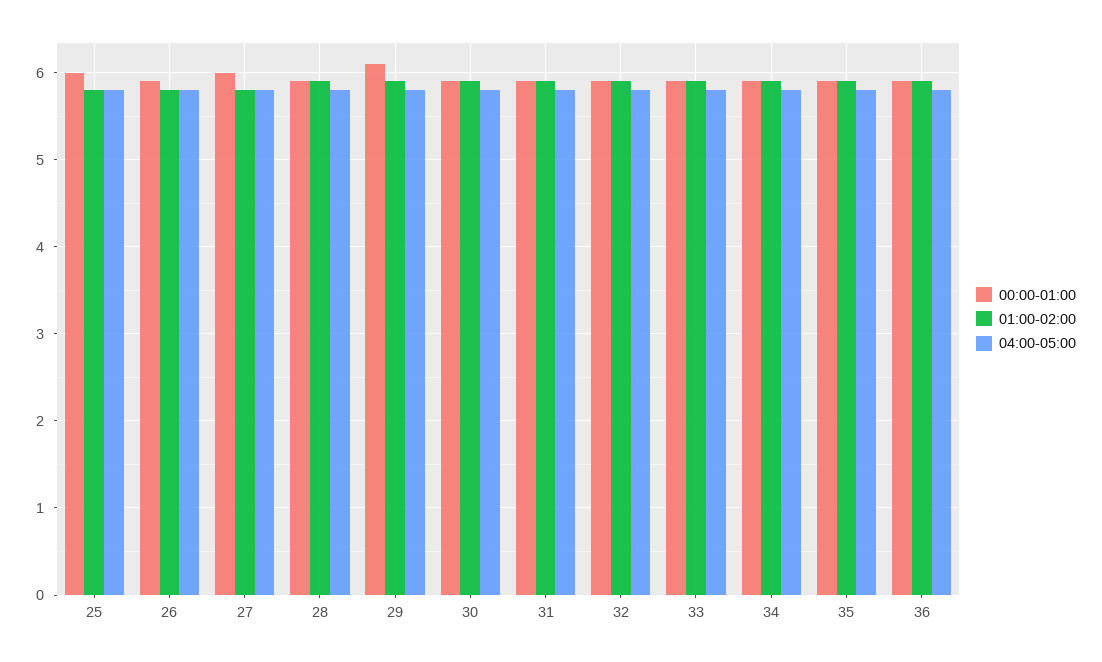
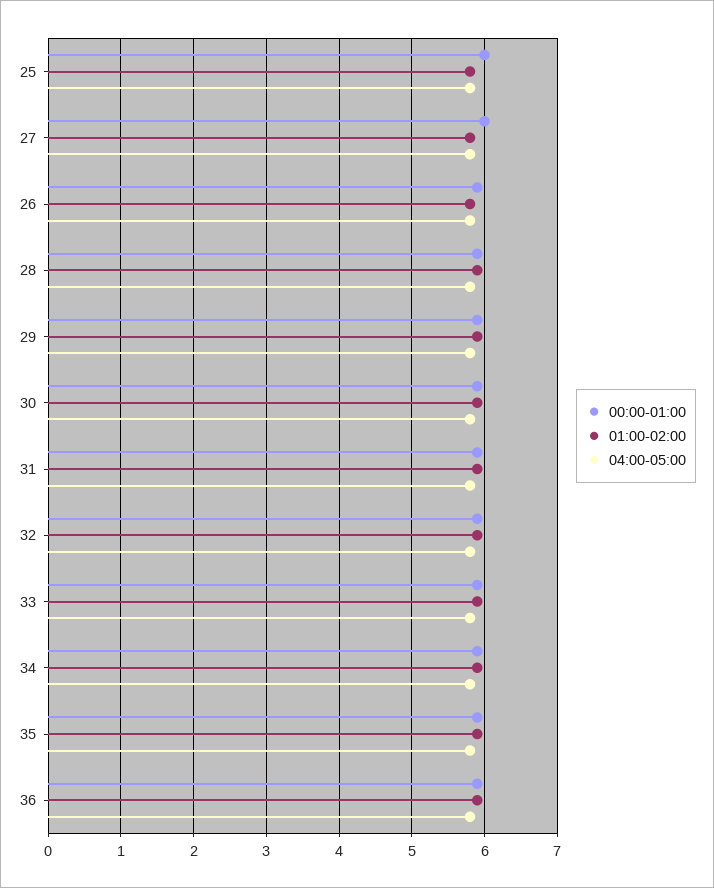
  {
    "00:00-01:00": {
      "25": 6,
      "26": 5.9,
      "27": 6,
      "28": 5.9,
-     "29": 6.1,
+     "29": 5.9,
      "30": 5.9,
      "31": 5.9,
      "32": 5.9,
      "33": 5.9,
      "34": 5.9,
      "35": 5.9,
      "36": 5.9
    },
    "01:00-02:00": {
      "25": 5.8,
      "26": 5.8,
      "27": 5.8,
      "28": 5.9,
      "29": 5.9,
      "30": 5.9,
      "31": 5.9,
      "32": 5.9,
      "33": 5.9,
      "34": 5.9,
      "35": 5.9,
      "36": 5.9
    },
    "04:00-05:00": {
      "25": 5.8,
      "26": 5.8,
      "27": 5.8,
      "28": 5.8,
      "29": 5.8,
      "30": 5.8,
      "31": 5.8,
      "32": 5.8,
      "33": 5.8,
      "34": 5.8,
      "35": 5.8,
      "36": 5.8
    }
  }

